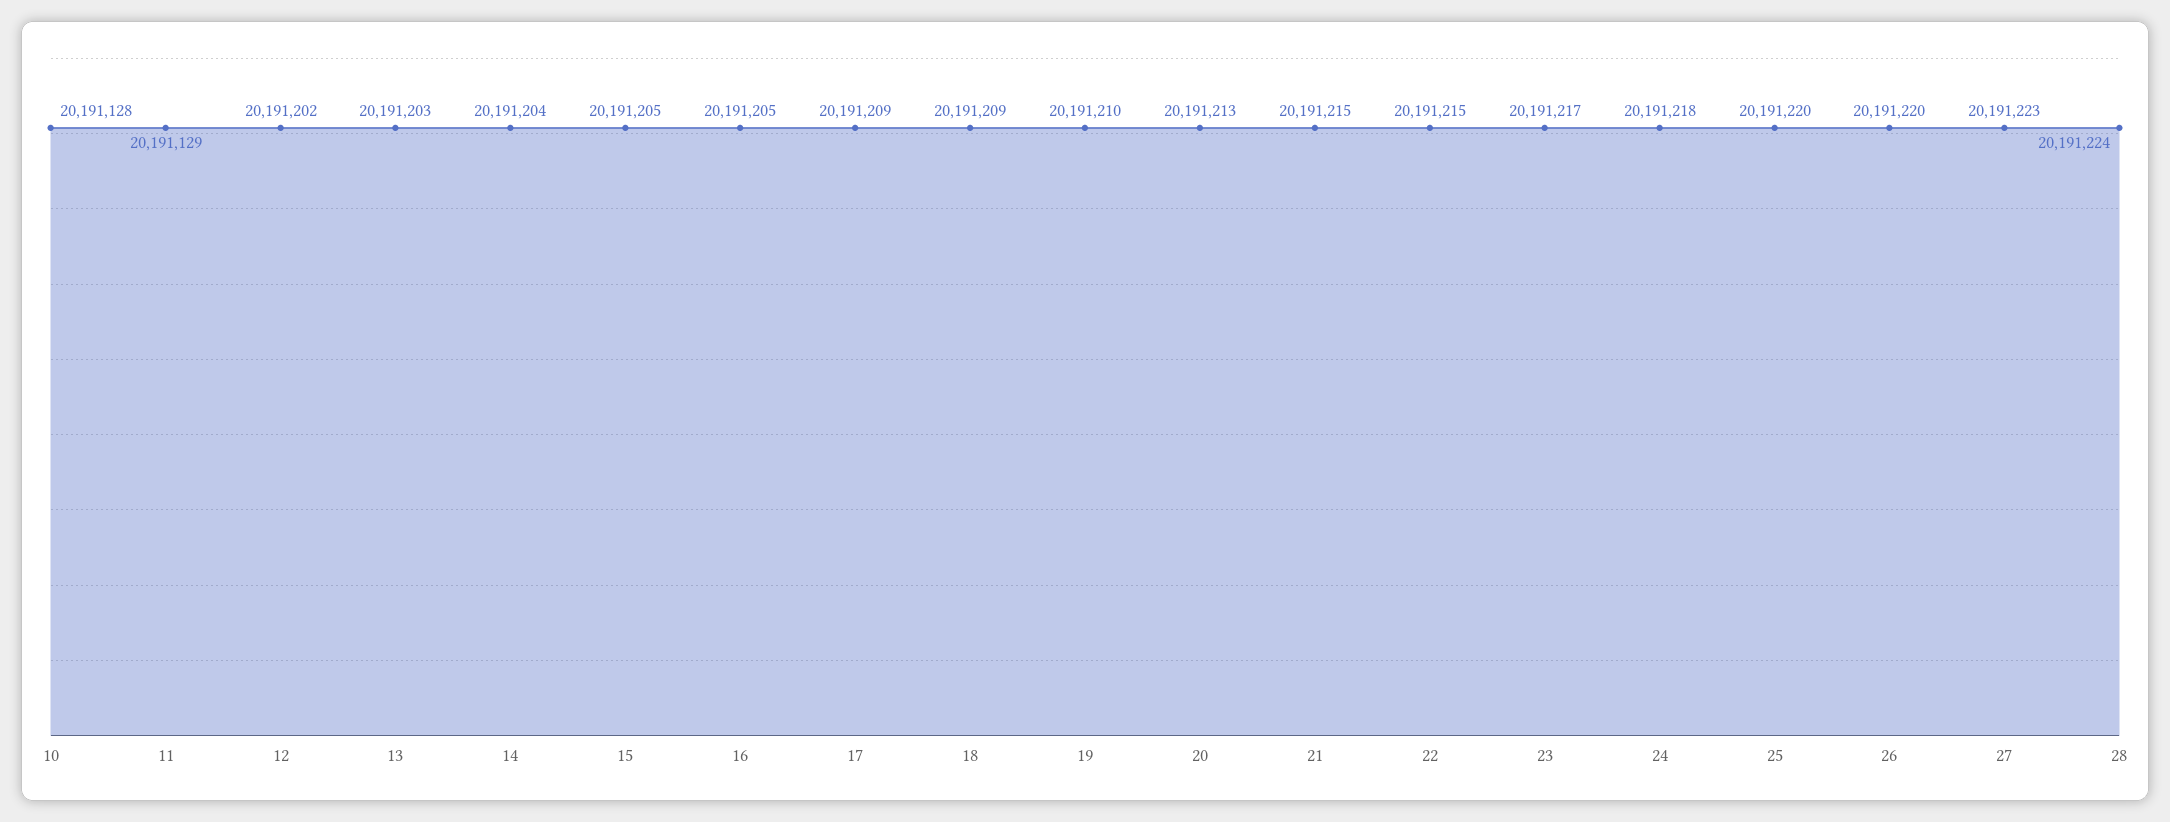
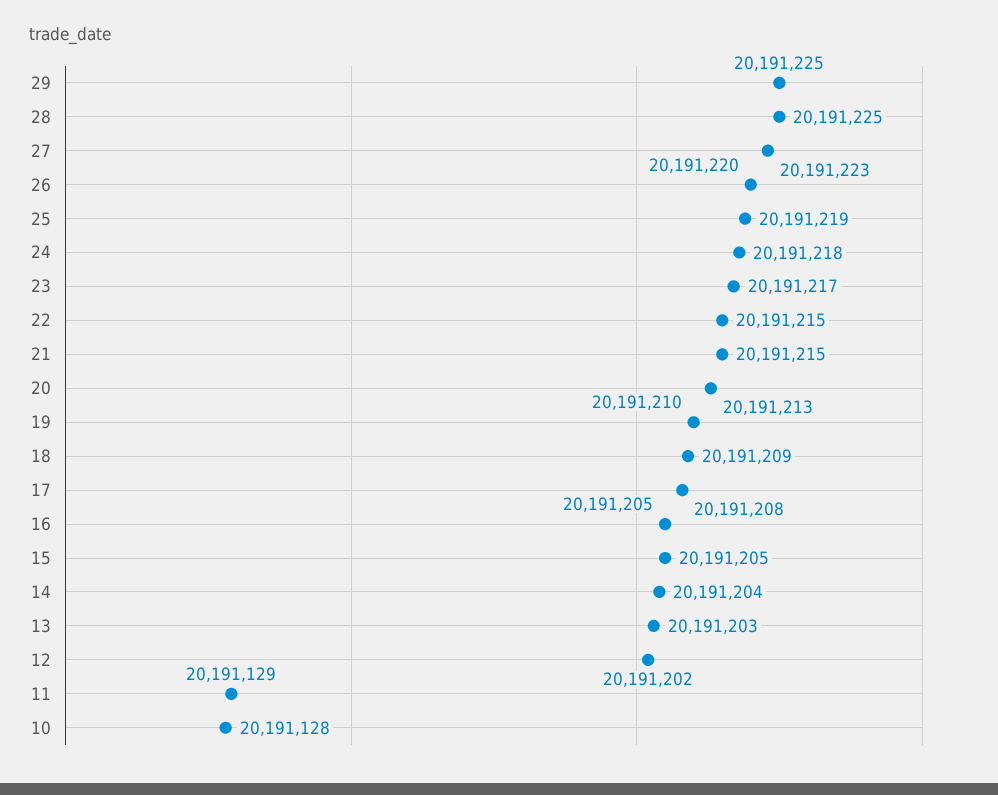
  {
    "10": 20191128,
    "11": 20191129,
    "12": 20191202,
    "13": 20191203,
    "14": 20191204,
    "15": 20191205,
    "16": 20191205,
-   "17": 20191209,
+   "17": 20191208,
    "18": 20191209,
    "19": 20191210,
    "20": 20191213,
    "21": 20191215,
    "22": 20191215,
    "23": 20191217,
    "24": 20191218,
-   "25": 20191220,
+   "25": 20191219,
    "26": 20191220,
    "27": 20191223,
-   "28": 20191224
+   "28": 20191225,
+   "29": 20191225
  }

